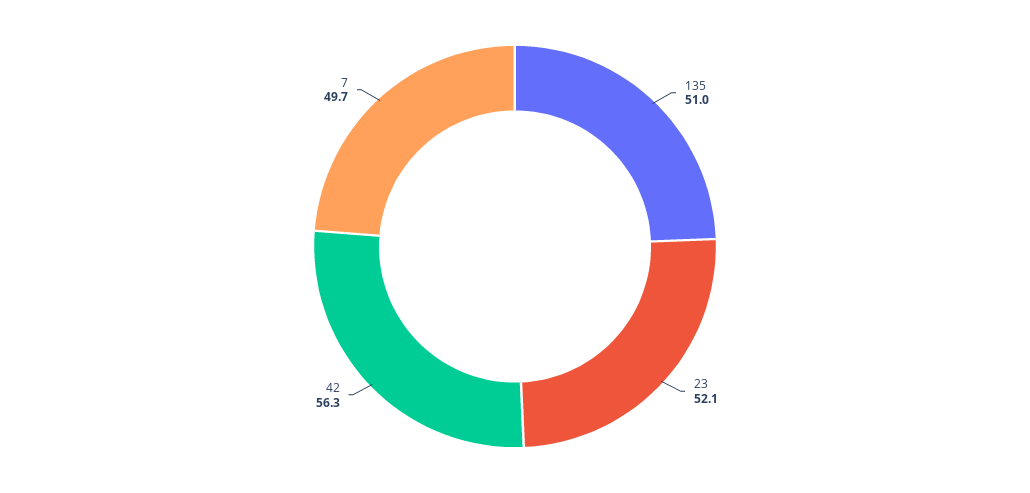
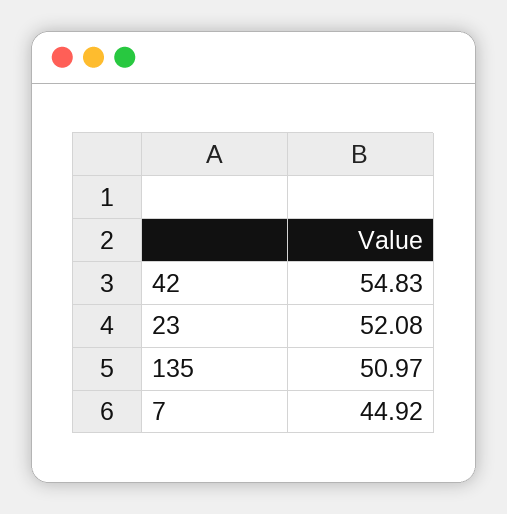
  {
    "135": 50.97,
    "23": 52.08,
-   "42": 56.3,
+   "42": 54.83,
-   "7": 49.7
+   "7": 44.92
  }

